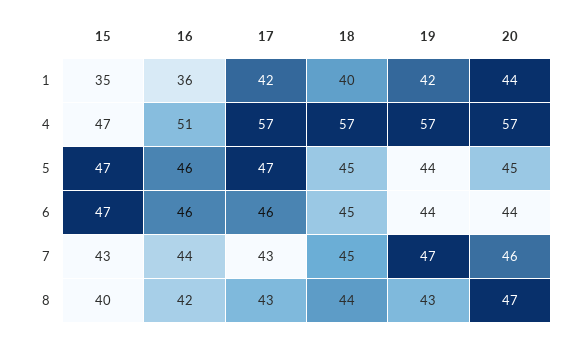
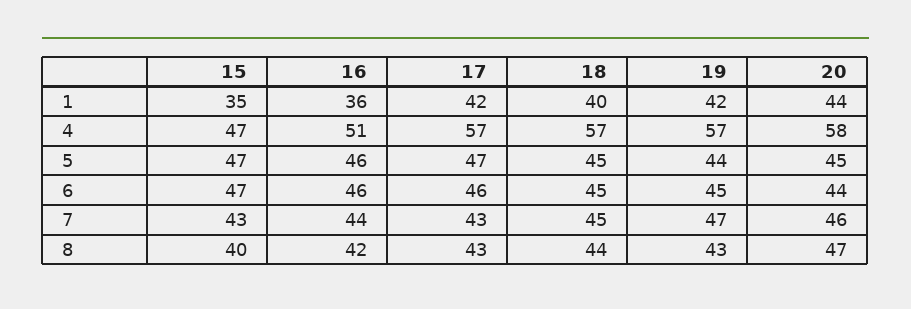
  {
    "15": {
      "1": 35,
      "4": 47,
      "5": 47,
      "6": 47,
      "7": 43,
      "8": 40
    },
    "16": {
      "1": 36,
      "4": 51,
      "5": 46,
      "6": 46,
      "7": 44,
      "8": 42
    },
    "17": {
      "1": 42,
      "4": 57,
      "5": 47,
      "6": 46,
      "7": 43,
      "8": 43
    },
    "18": {
      "1": 40,
      "4": 57,
      "5": 45,
      "6": 45,
      "7": 45,
      "8": 44
    },
    "19": {
      "1": 42,
      "4": 57,
      "5": 44,
-     "6": 44,
+     "6": 45,
      "7": 47,
      "8": 43
    },
    "20": {
      "1": 44,
-     "4": 57,
+     "4": 58,
      "5": 45,
      "6": 44,
      "7": 46,
      "8": 47
    }
  }

